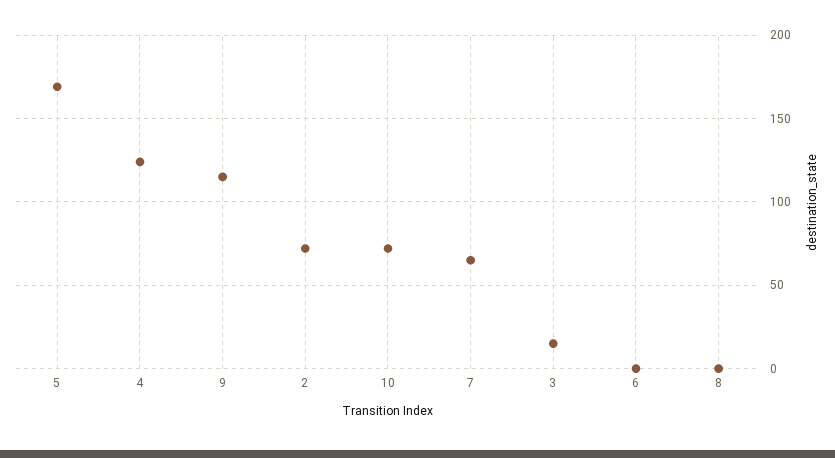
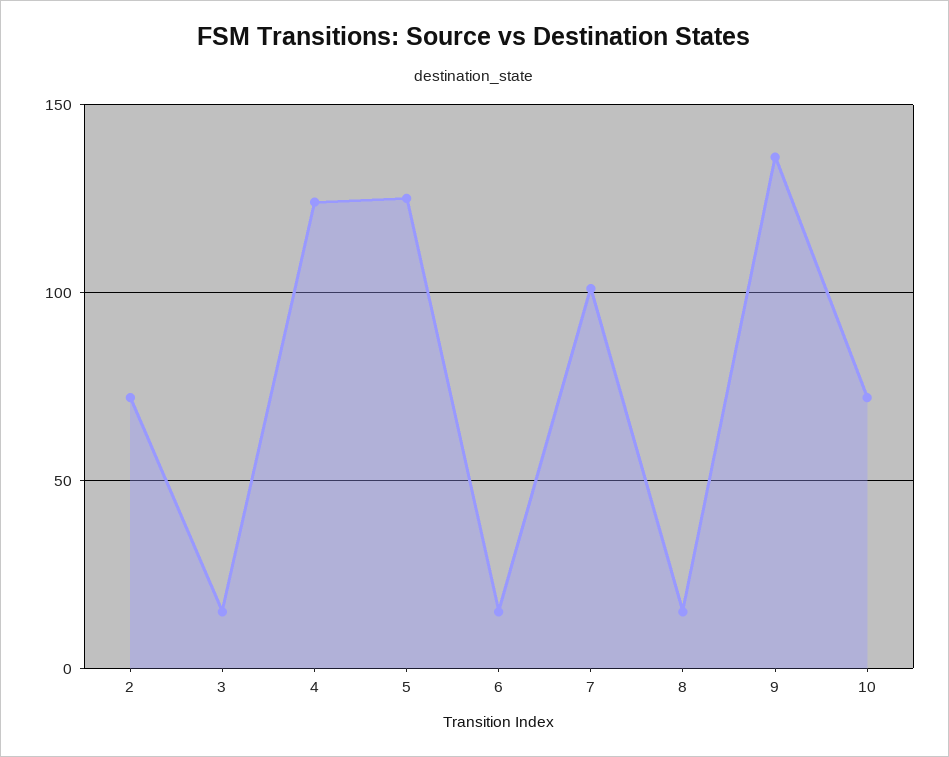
  {
-   "5": 170,
+   "5": 125,
    "4": 125,
-   "9": 115,
+   "9": 135,
    "2": 70,
    "10": 70,
-   "7": 65,
+   "7": 100,
    "3": 15,
-   "6": 0,
+   "6": 15,
-   "8": 0
+   "8": 15
  }

